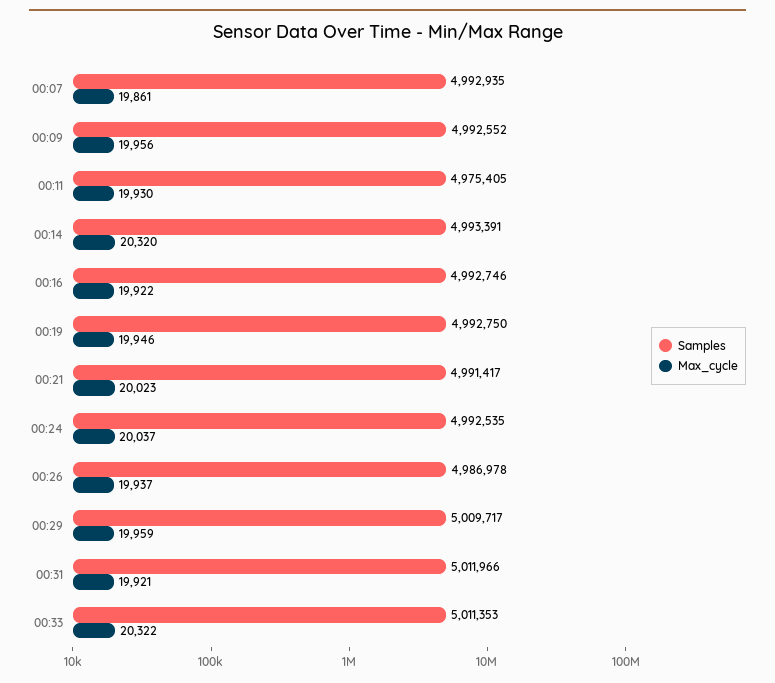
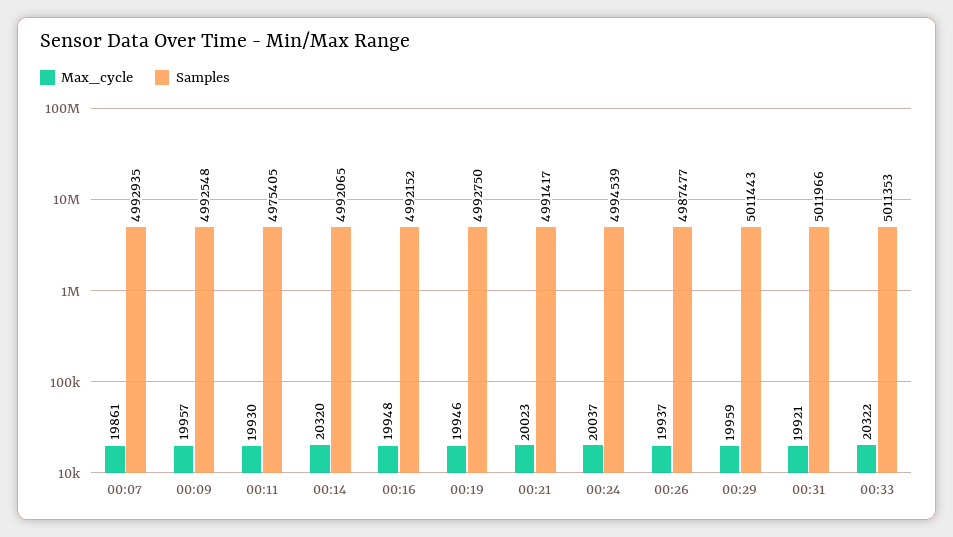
  {
    "Samples": {
      "00:07": 4992935,
-     "00:09": 4992552,
+     "00:09": 4992548,
      "00:11": 4975405,
-     "00:14": 4993391,
+     "00:14": 4992065,
-     "00:16": 4992746,
+     "00:16": 4992152,
      "00:19": 4992750,
      "00:21": 4991417,
-     "00:24": 4992535,
+     "00:24": 4994539,
-     "00:26": 4986978,
+     "00:26": 4987477,
-     "00:29": 5009717,
+     "00:29": 5011443,
      "00:31": 5011966,
      "00:33": 5011353
    },
    "Max_cycle": {
      "00:07": 19861,
-     "00:09": 19956,
+     "00:09": 19957,
      "00:11": 19930,
      "00:14": 20320,
-     "00:16": 19922,
+     "00:16": 19948,
      "00:19": 19946,
      "00:21": 20023,
      "00:24": 20037,
      "00:26": 19937,
      "00:29": 19959,
      "00:31": 19921,
      "00:33": 20322
    }
  }

